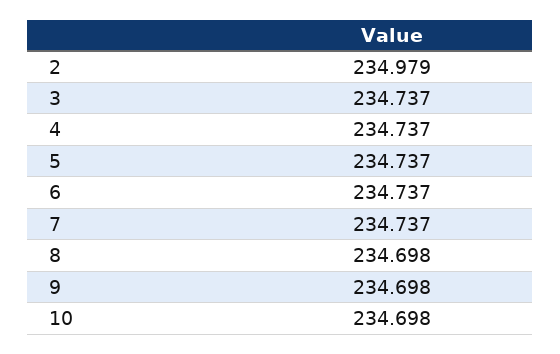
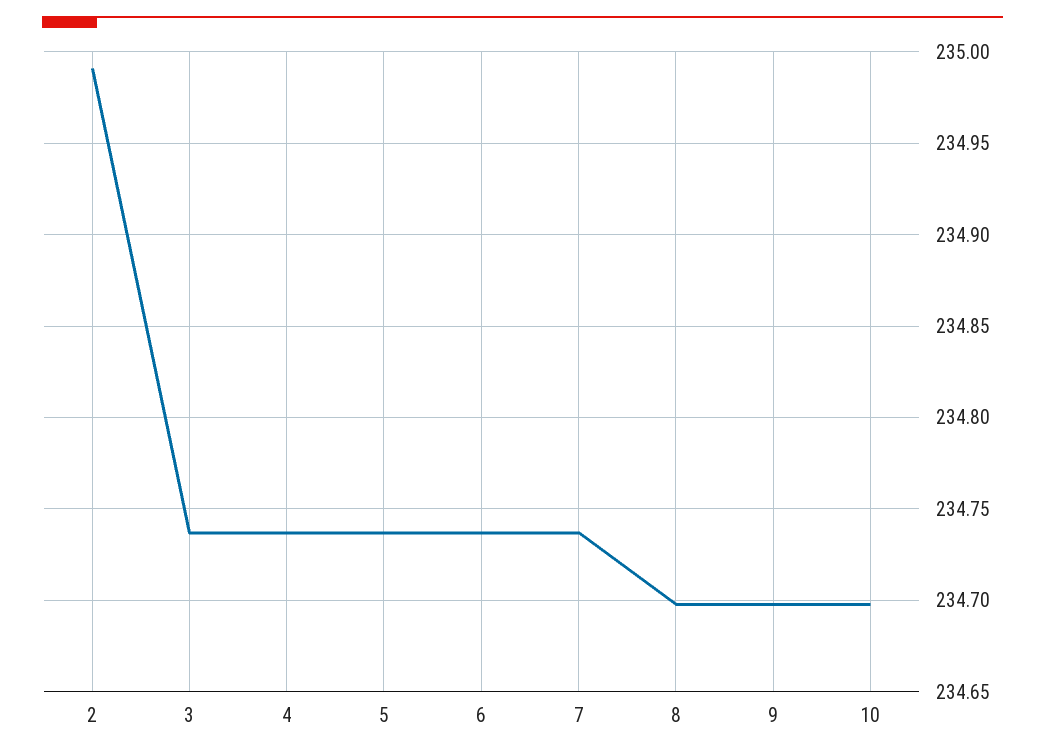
  {
-   "2": 234.979,
+   "2": 234.99,
    "3": 234.737,
    "4": 234.737,
    "5": 234.737,
    "6": 234.737,
    "7": 234.737,
    "8": 234.698,
    "9": 234.698,
    "10": 234.698
  }

